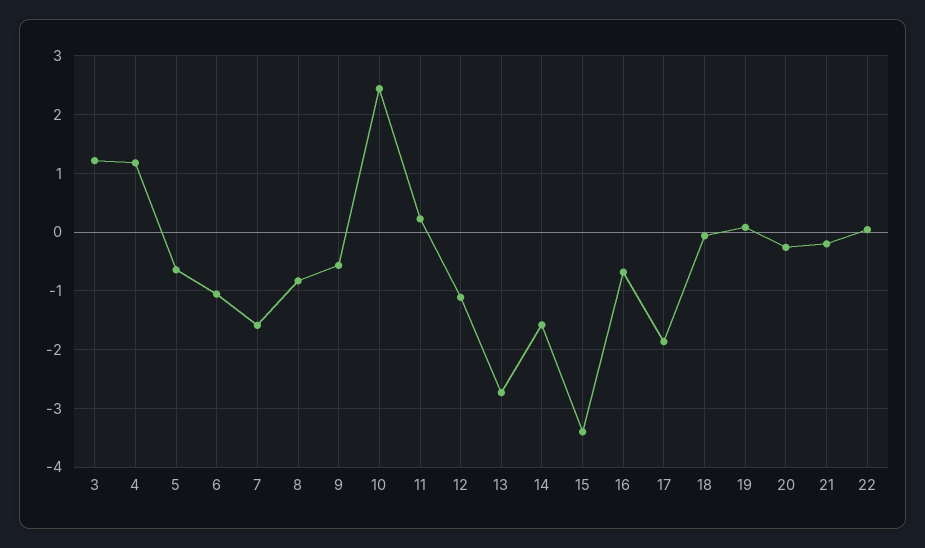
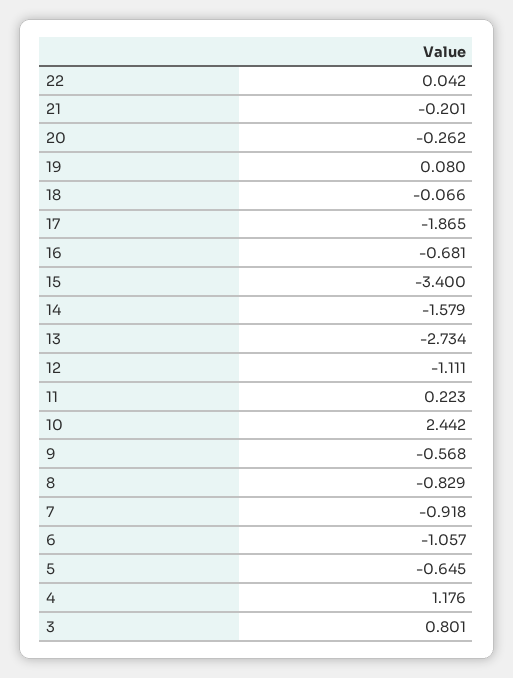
  {
-   "3": 1.2,
+   "3": 0.801,
    "4": 1.176,
    "5": -0.645,
    "6": -1.057,
-   "7": -1.6,
+   "7": -0.918,
    "8": -0.829,
    "9": -0.568,
    "10": 2.442,
    "11": 0.223,
    "12": -1.111,
    "13": -2.734,
    "14": -1.579,
    "15": -3.4,
    "16": -0.681,
    "17": -1.865,
    "18": -0.066,
    "19": 0.08,
    "20": -0.262,
    "21": -0.201,
    "22": 0.042
  }

